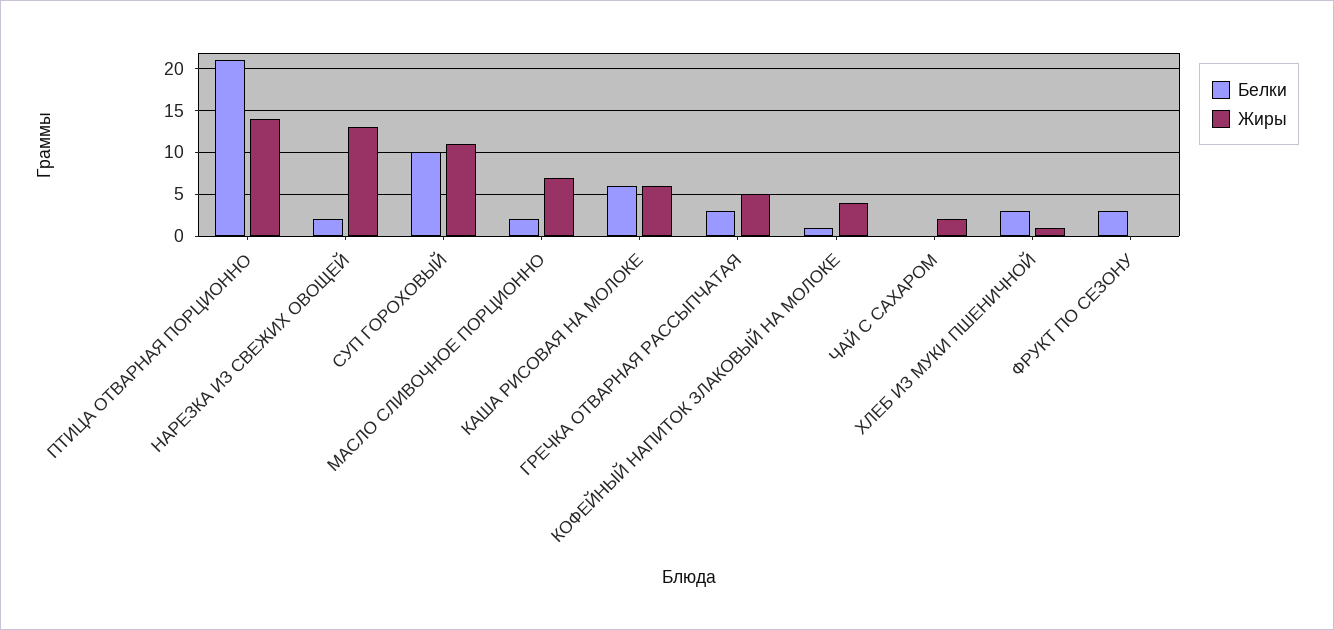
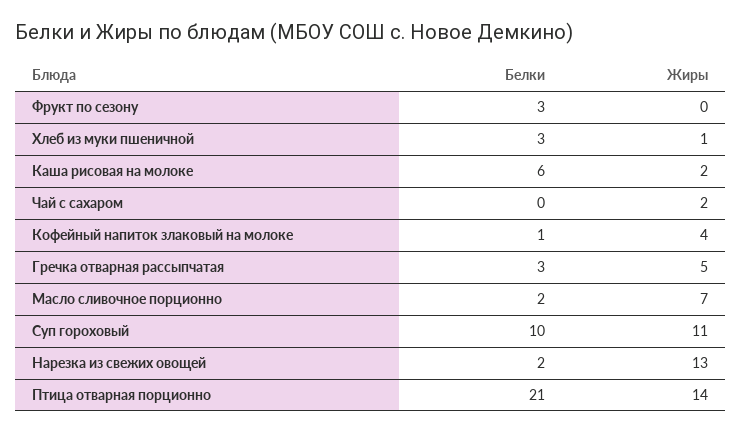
  {
    "Белки": {
      "ПТИЦА ОТВАРНАЯ ПОРЦИОННО": 21,
      "НАРЕЗКА ИЗ СВЕЖИХ ОВОЩЕЙ": 2,
      "СУП ГОРОХОВЫЙ": 10,
      "МАСЛО СЛИВОЧНОЕ ПОРЦИОННО": 2,
      "КАША РИСОВАЯ НА МОЛОКЕ": 6,
      "ГРЕЧКА ОТВАРНАЯ РАССЫПЧАТАЯ": 3,
      "КОФЕЙНЫЙ НАПИТОК ЗЛАКОВЫЙ НА МОЛОКЕ": 1,
      "ЧАЙ С САХАРОМ": 0,
      "ХЛЕБ ИЗ МУКИ ПШЕНИЧНОЙ": 3,
      "ФРУКТ ПО СЕЗОНУ": 3
    },
    "Жиры": {
      "ПТИЦА ОТВАРНАЯ ПОРЦИОННО": 14,
      "НАРЕЗКА ИЗ СВЕЖИХ ОВОЩЕЙ": 13,
      "СУП ГОРОХОВЫЙ": 11,
      "МАСЛО СЛИВОЧНОЕ ПОРЦИОННО": 7,
-     "КАША РИСОВАЯ НА МОЛОКЕ": 6,
+     "КАША РИСОВАЯ НА МОЛОКЕ": 2,
      "ГРЕЧКА ОТВАРНАЯ РАССЫПЧАТАЯ": 5,
      "КОФЕЙНЫЙ НАПИТОК ЗЛАКОВЫЙ НА МОЛОКЕ": 4,
      "ЧАЙ С САХАРОМ": 2,
      "ХЛЕБ ИЗ МУКИ ПШЕНИЧНОЙ": 1,
      "ФРУКТ ПО СЕЗОНУ": 0
    }
  }

